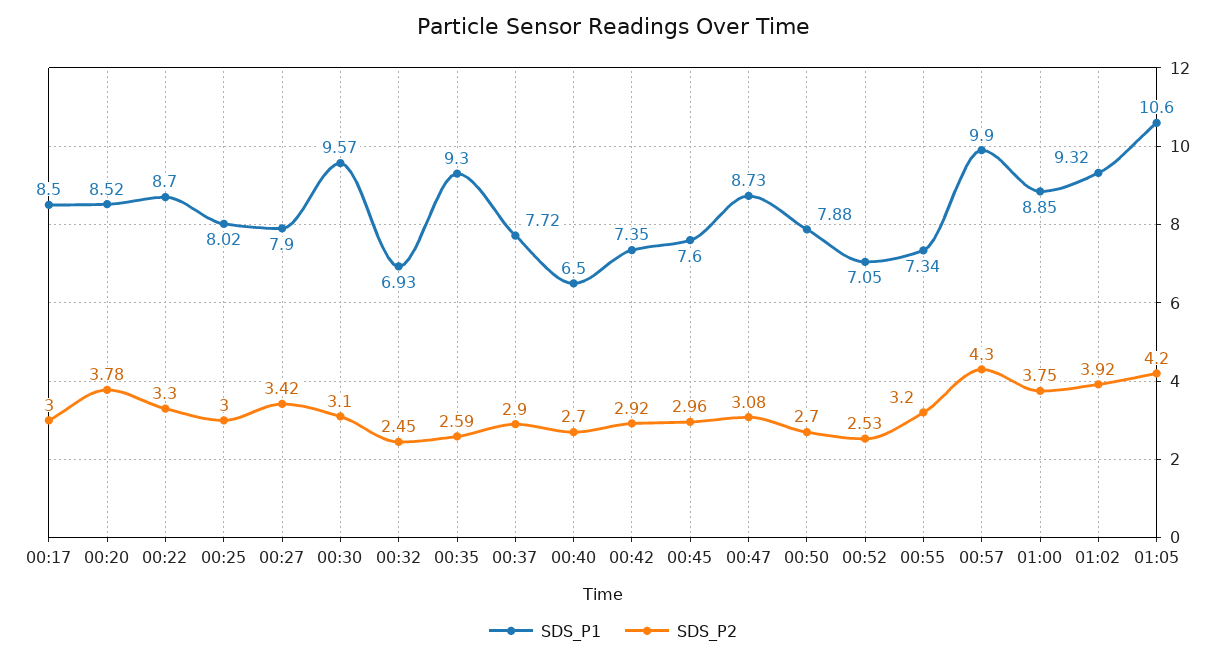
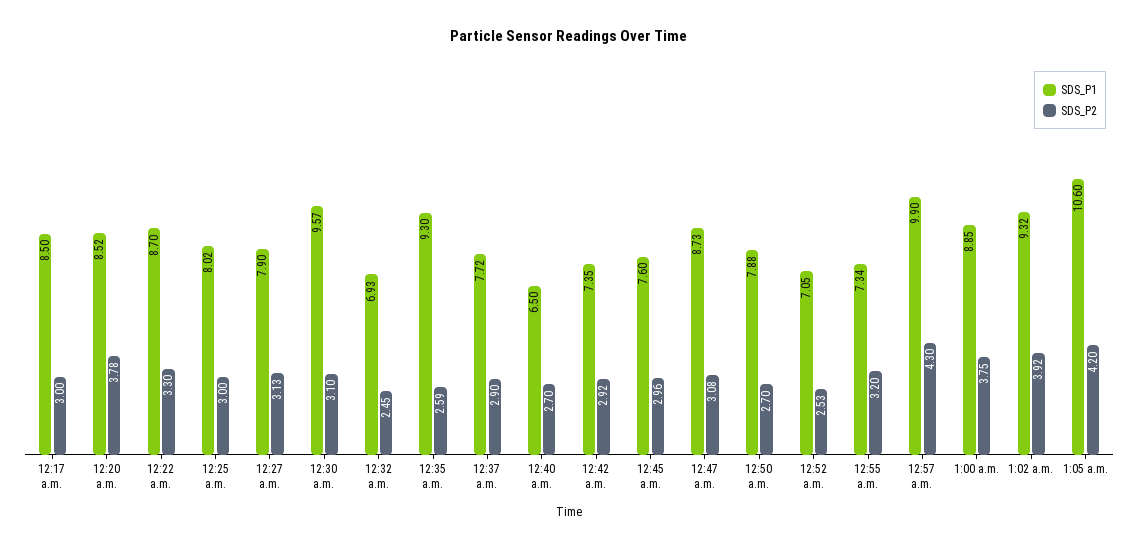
  {
    "SDS_P1": {
      "00:17": 8.5,
      "00:20": 8.52,
      "00:22": 8.7,
      "00:25": 8.02,
      "00:27": 7.9,
      "00:30": 9.57,
      "00:32": 6.93,
      "00:35": 9.3,
      "00:37": 7.72,
      "00:40": 6.5,
      "00:42": 7.35,
      "00:45": 7.6,
      "00:47": 8.73,
      "00:50": 7.88,
      "00:52": 7.05,
      "00:55": 7.34,
      "00:57": 9.9,
      "01:00": 8.85,
      "01:02": 9.32,
      "01:05": 10.6
    },
    "SDS_P2": {
      "00:17": 3,
      "00:20": 3.78,
      "00:22": 3.3,
      "00:25": 3,
-     "00:27": 3.42,
+     "00:27": 3.13,
      "00:30": 3.1,
      "00:32": 2.45,
      "00:35": 2.59,
      "00:37": 2.9,
      "00:40": 2.7,
      "00:42": 2.92,
      "00:45": 2.96,
      "00:47": 3.08,
      "00:50": 2.7,
      "00:52": 2.53,
      "00:55": 3.2,
      "00:57": 4.3,
      "01:00": 3.75,
      "01:02": 3.92,
      "01:05": 4.2
    }
  }

